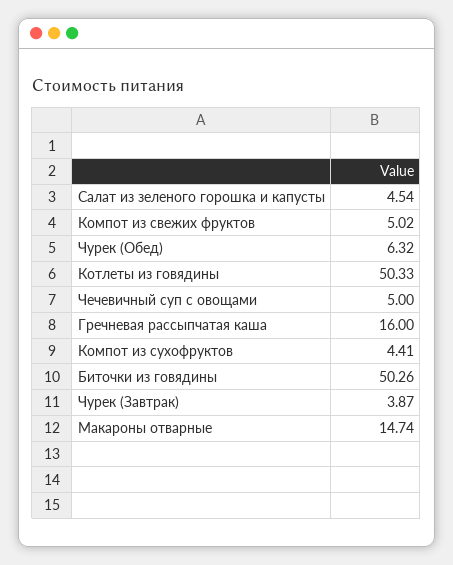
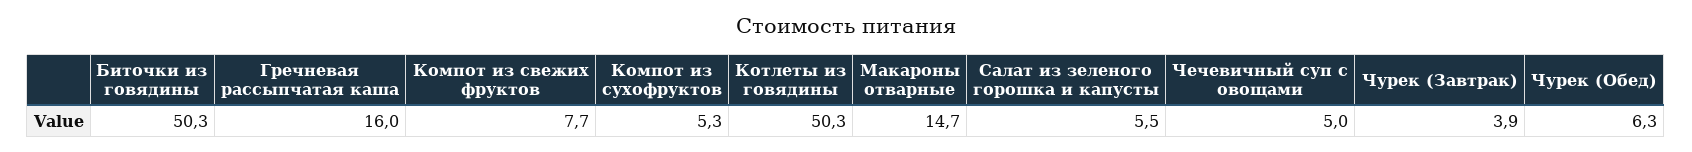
  {
-   "Салат из зеленого горошка и капусты": 4.54,
+   "Салат из зеленого горошка и капусты": 5.5,
-   "Компот из свежих фруктов": 5.02,
+   "Компот из свежих фруктов": 7.7,
    "Чурек (Обед)": 6.32,
    "Котлеты из говядины": 50.33,
    "Чечевичный суп с овощами": 5,
    "Гречневая рассыпчатая каша": 16,
-   "Компот из сухофруктов": 4.41,
+   "Компот из сухофруктов": 5.3,
    "Биточки из говядины": 50.26,
    "Чурек (Завтрак)": 3.87,
    "Макароны отварные": 14.74
  }

